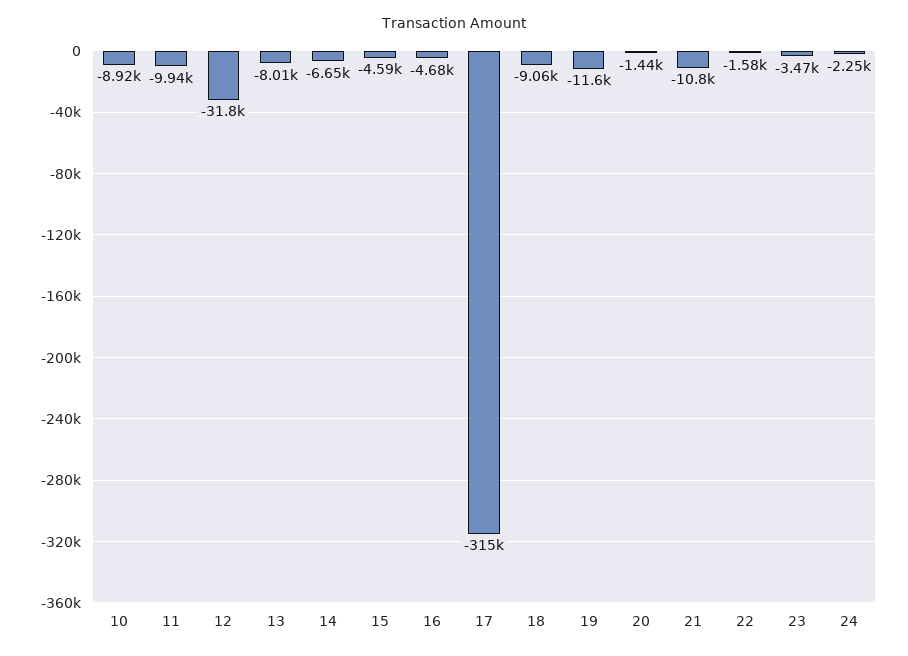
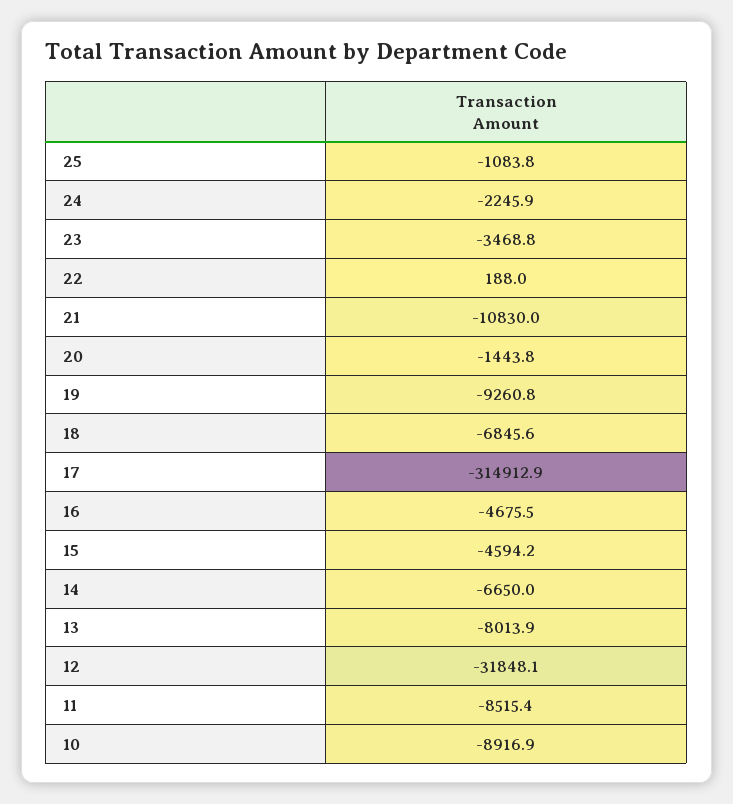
  {
    "10": -8916.9,
-   "11": -9940,
+   "11": -8515.4,
    "12": -31848.1,
    "13": -8013.9,
    "14": -6650,
    "15": -4594.2,
    "16": -4675.5,
    "17": -314912.9,
-   "18": -9060,
+   "18": -6845.6,
-   "19": -11600,
+   "19": -9260.8,
    "20": -1443.8,
    "21": -10830,
-   "22": -1580,
+   "22": 188,
    "23": -3468.8,
-   "24": -2245.9
+   "24": -2245.9,
+   "25": -1083.8
  }

